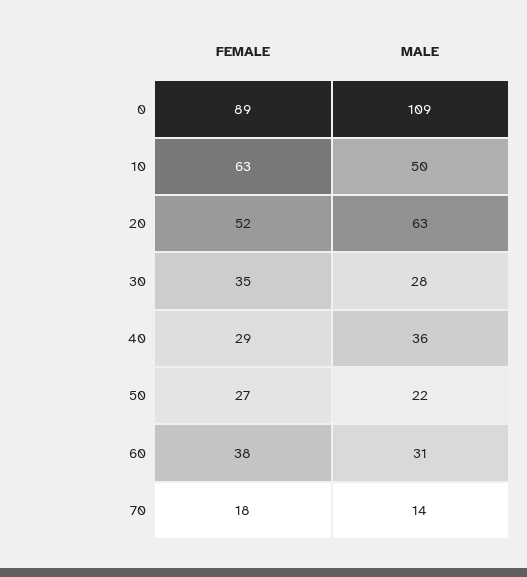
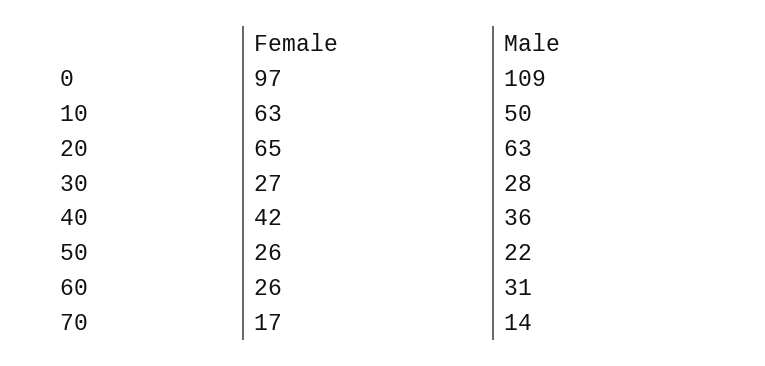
  {
    "FEMALE": {
-     "0": 89,
+     "0": 97,
      "10": 63,
-     "20": 52,
+     "20": 65,
-     "30": 35,
+     "30": 27,
-     "40": 29,
+     "40": 42,
-     "50": 27,
+     "50": 26,
-     "60": 38,
+     "60": 26,
-     "70": 18
+     "70": 17
    },
    "MALE": {
      "0": 109,
      "10": 50,
      "20": 63,
      "30": 28,
      "40": 36,
      "50": 22,
      "60": 31,
      "70": 14
    }
  }

